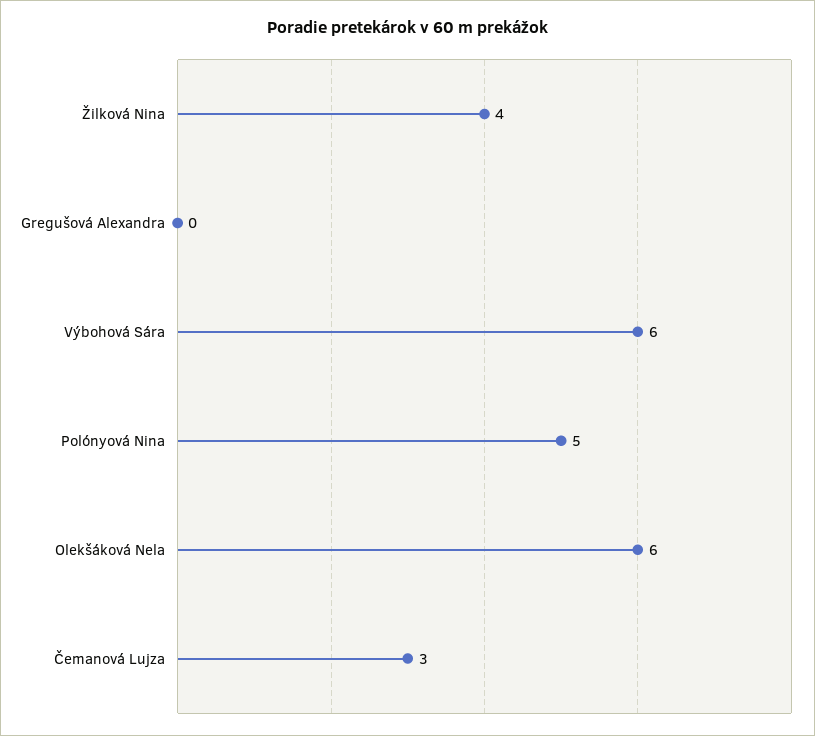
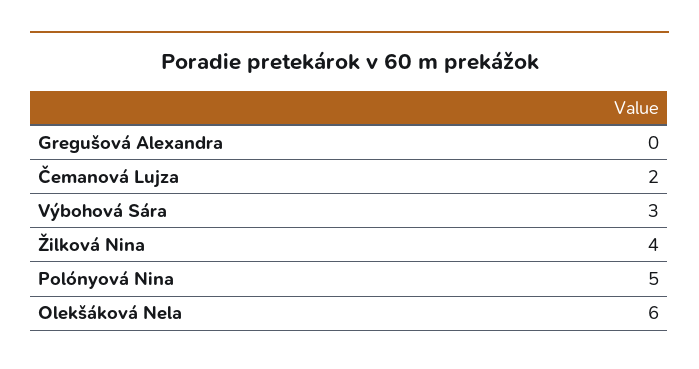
  {
    "Žilková Nina": 4,
    "Gregušová Alexandra": 0,
-   "Výbohová Sára": 6,
+   "Výbohová Sára": 3,
    "Polónyová Nina": 5,
    "Olekšáková Nela": 6,
-   "Čemanová Lujza": 3
+   "Čemanová Lujza": 2
  }

